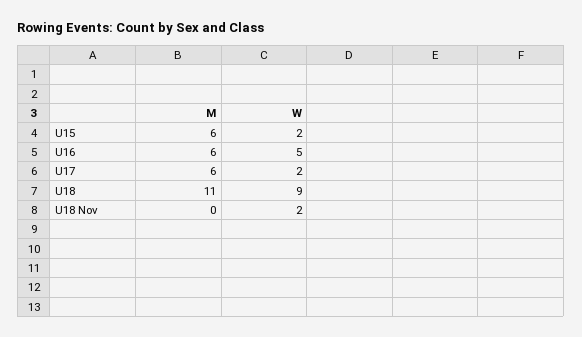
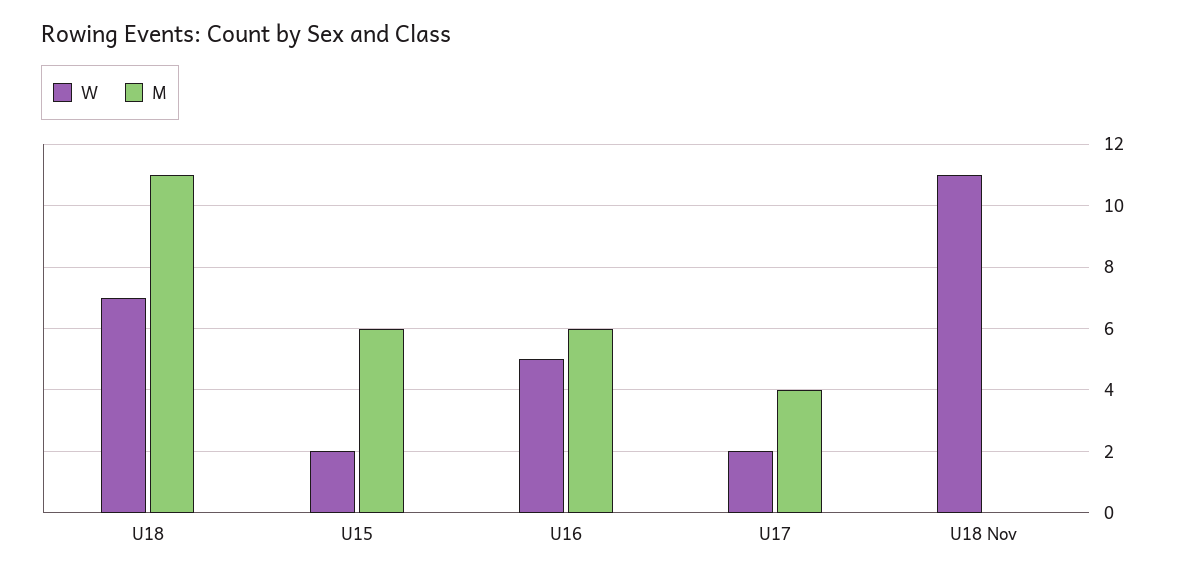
  {
    "M": {
      "U15": 6,
      "U16": 6,
-     "U17": 6,
+     "U17": 4,
      "U18": 11,
      "U18 Nov": 0
    },
    "W": {
      "U15": 2,
      "U16": 5,
      "U17": 2,
-     "U18": 9,
+     "U18": 7,
-     "U18 Nov": 2
+     "U18 Nov": 11
    }
  }

